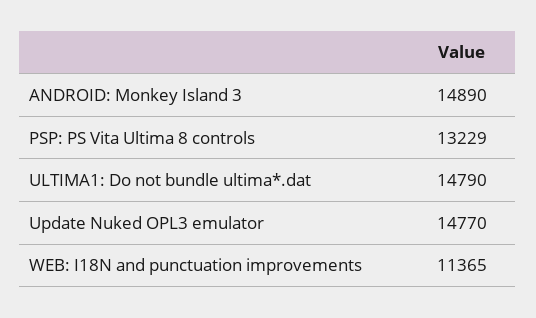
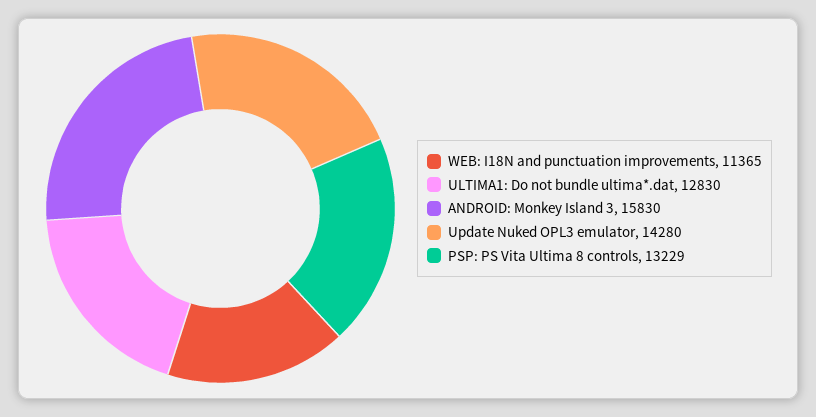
  {
-   "ANDROID: Monkey Island 3": 14890,
+   "ANDROID: Monkey Island 3": 15830,
    "PSP: PS Vita Ultima 8 controls": 13229,
-   "ULTIMA1: Do not bundle ultima*.dat": 14790,
+   "ULTIMA1: Do not bundle ultima*.dat": 12830,
-   "Update Nuked OPL3 emulator": 14770,
+   "Update Nuked OPL3 emulator": 14280,
    "WEB: I18N and punctuation improvements": 11365
  }

